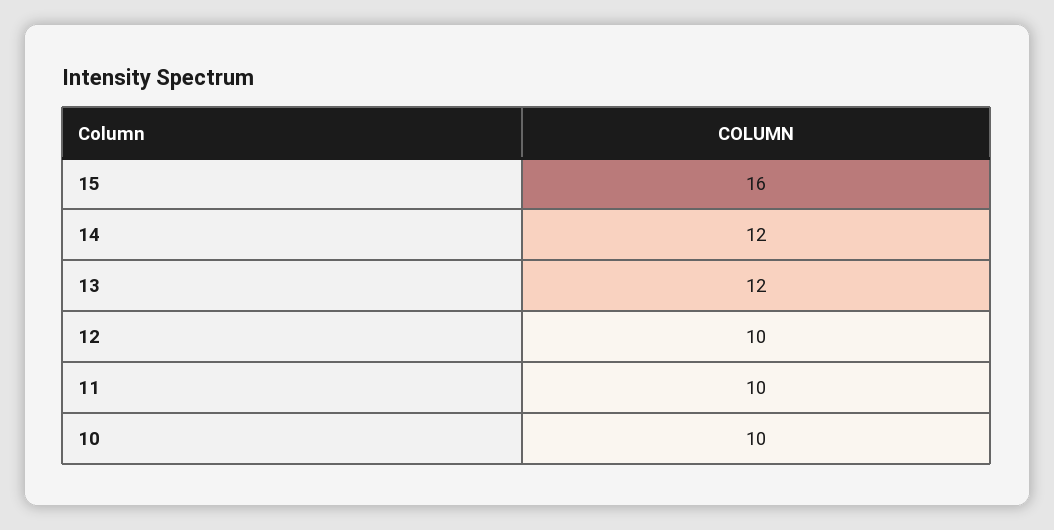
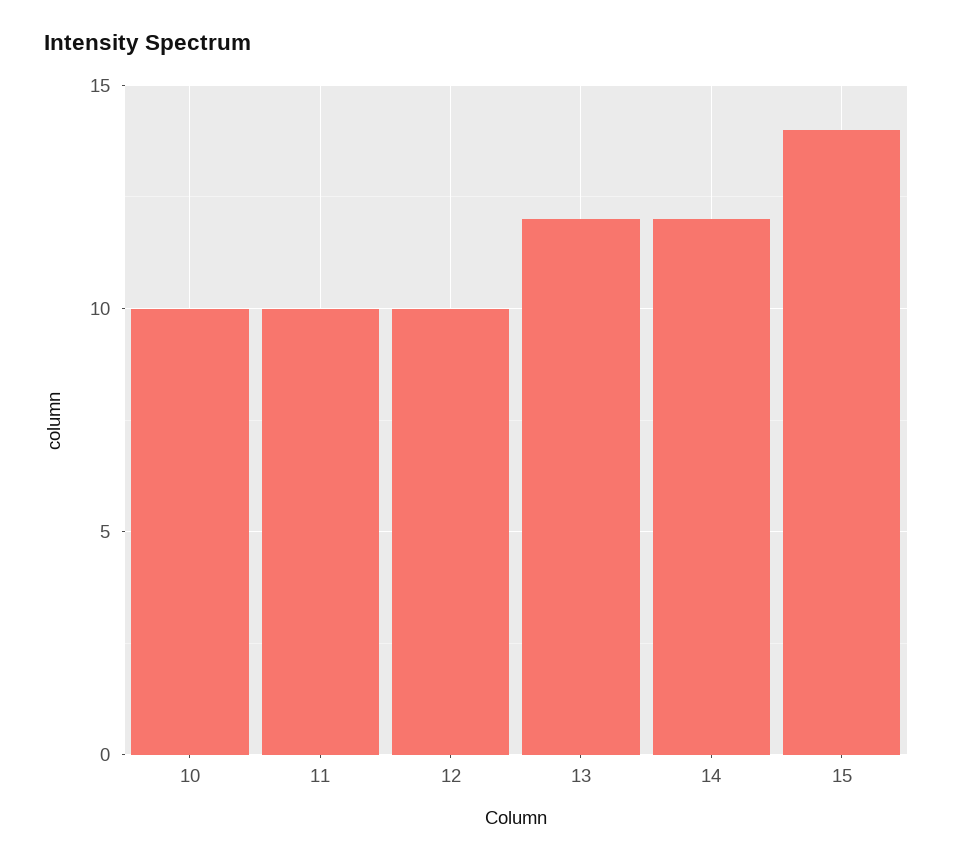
  {
-   "15": 16,
+   "15": 14,
    "14": 12,
    "13": 12,
    "12": 10,
    "11": 10,
    "10": 10
  }

